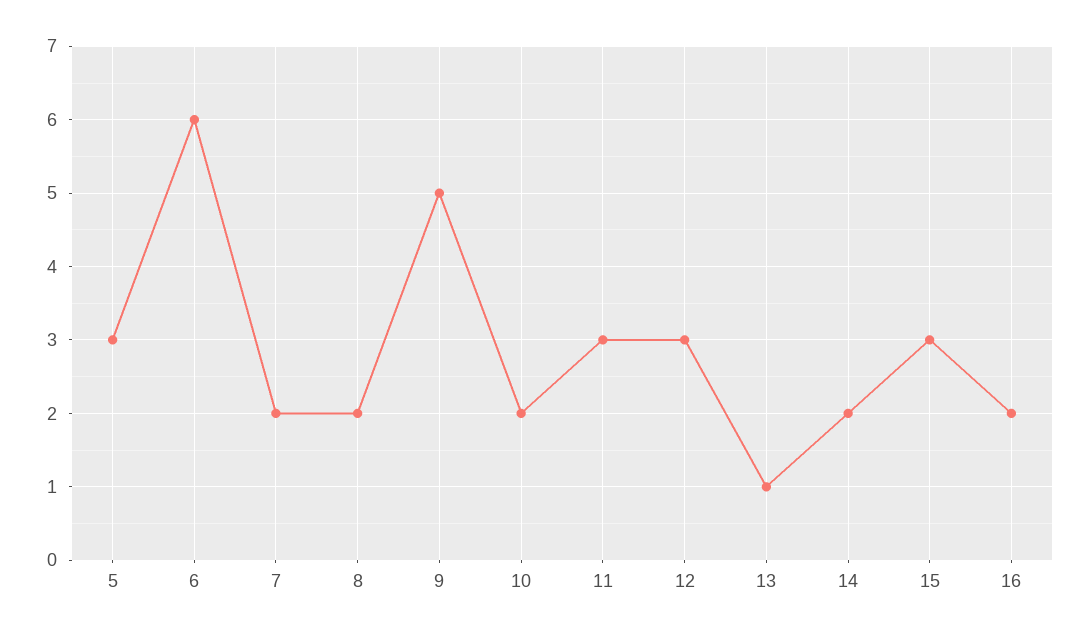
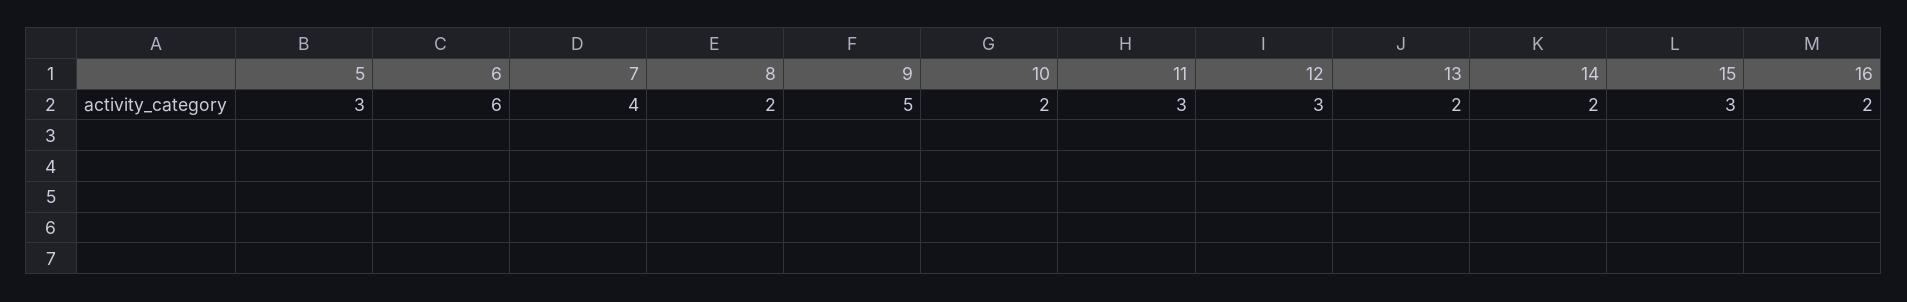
  {
    "5": 3,
    "6": 6,
-   "7": 2,
+   "7": 4,
    "8": 2,
    "9": 5,
    "10": 2,
    "11": 3,
    "12": 3,
-   "13": 1,
+   "13": 2,
    "14": 2,
    "15": 3,
    "16": 2
  }

